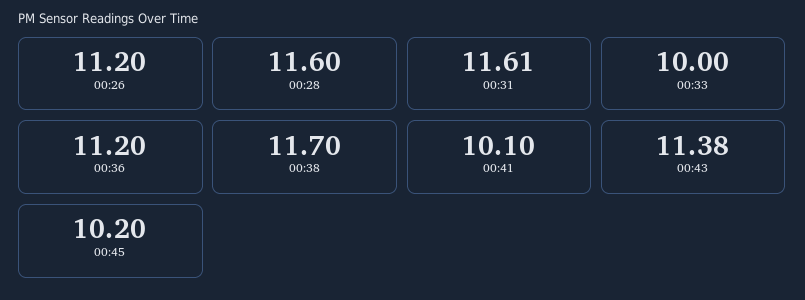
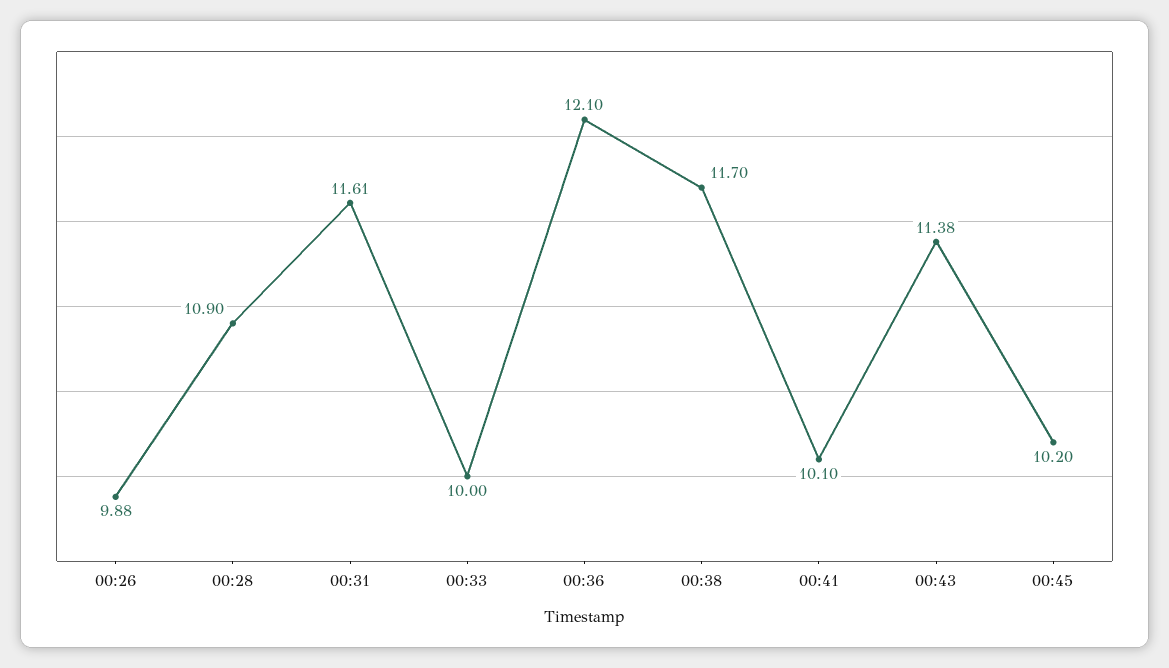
  {
-   "00:26": 11.2,
+   "00:26": 9.88,
-   "00:28": 11.6,
+   "00:28": 10.9,
    "00:31": 11.61,
    "00:33": 10,
-   "00:36": 11.2,
+   "00:36": 12.1,
    "00:38": 11.7,
    "00:41": 10.1,
    "00:43": 11.38,
    "00:45": 10.2
  }

